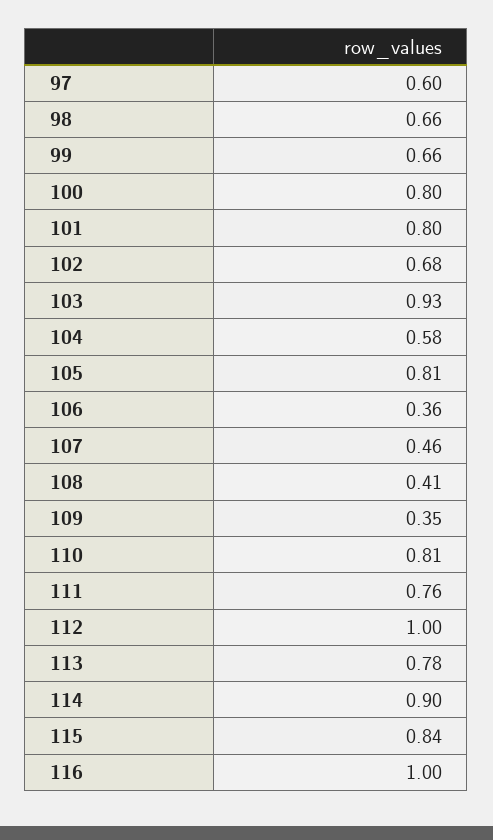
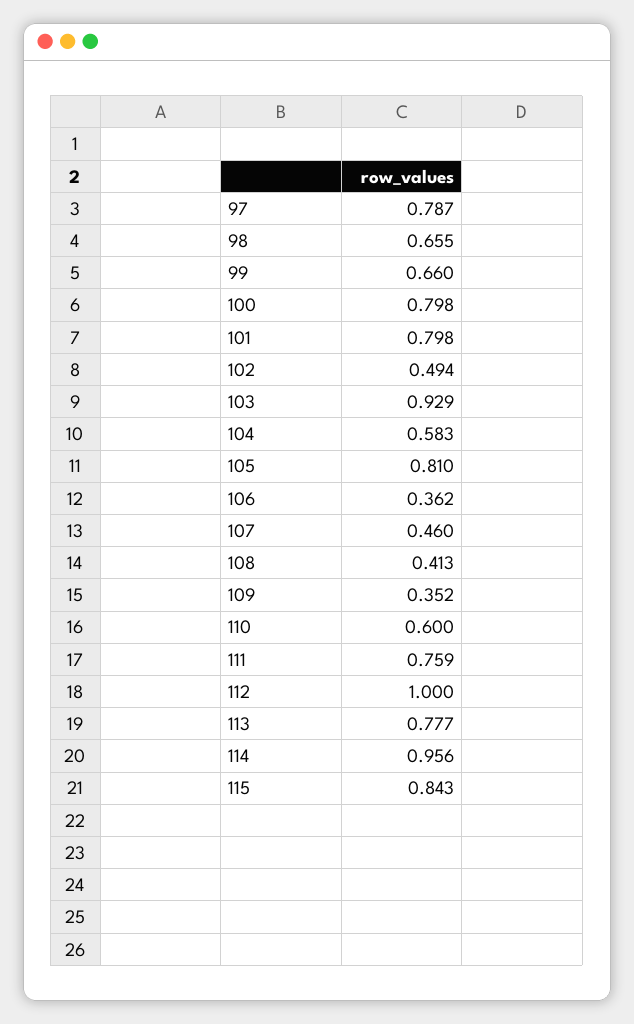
  {
-   "97": 0.6,
+   "97": 0.787,
    "98": 0.655,
    "99": 0.66,
    "100": 0.798,
    "101": 0.798,
-   "102": 0.68,
+   "102": 0.494,
    "103": 0.929,
    "104": 0.583,
    "105": 0.81,
    "106": 0.362,
    "107": 0.46,
    "108": 0.413,
    "109": 0.352,
-   "110": 0.81,
+   "110": 0.6,
    "111": 0.759,
    "112": 1,
    "113": 0.777,
-   "114": 0.9,
+   "114": 0.956,
-   "115": 0.843,
+   "115": 0.843
-   "116": 1
  }

